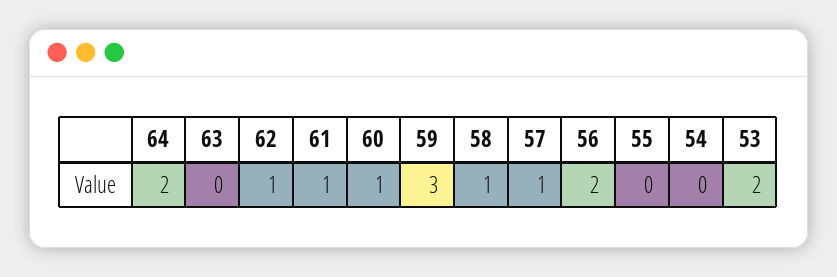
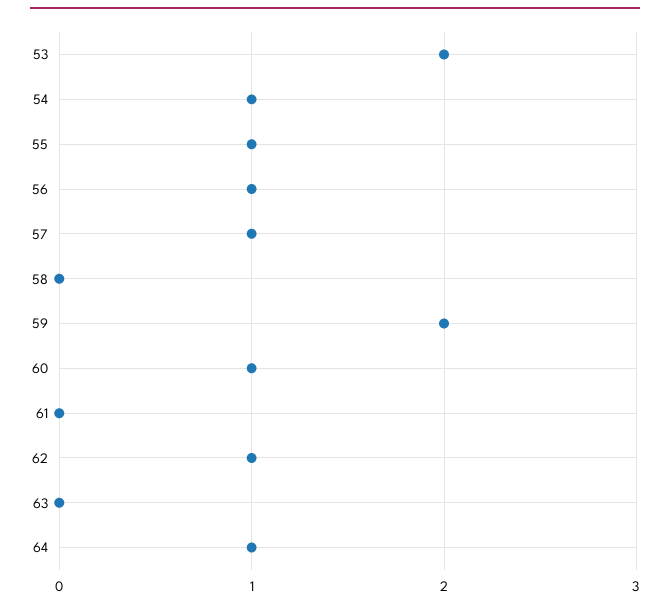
  {
-   "64": 2,
+   "64": 1,
    "63": 0,
    "62": 1,
-   "61": 1,
+   "61": 0,
    "60": 1,
-   "59": 3,
+   "59": 2,
-   "58": 1,
+   "58": 0,
    "57": 1,
-   "56": 2,
+   "56": 1,
-   "55": 0,
+   "55": 1,
-   "54": 0,
+   "54": 1,
    "53": 2
  }

